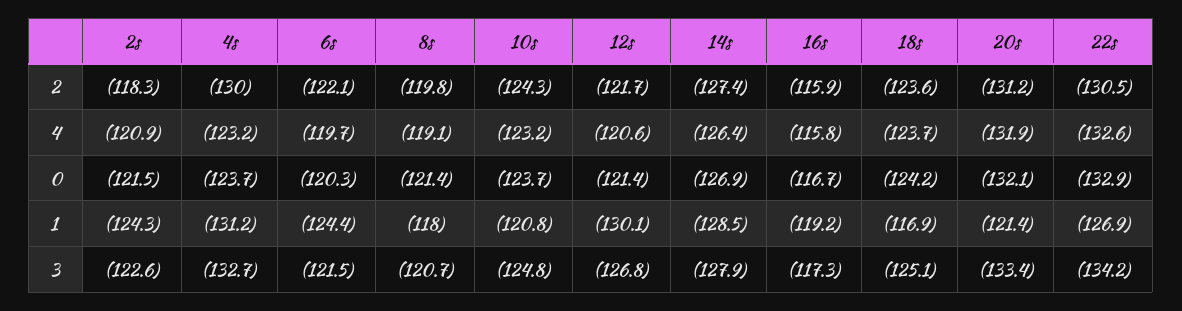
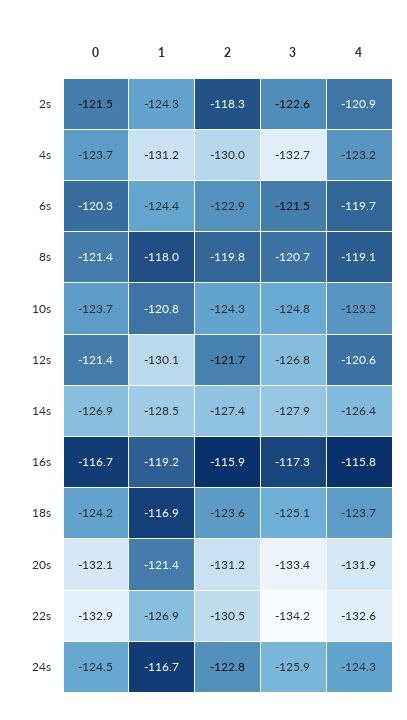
  {
    "2s": {
      "2": -118.3,
      "4": -120.9,
      "0": -121.5,
      "1": -124.3,
      "3": -122.6
    },
    "4s": {
      "2": -130,
      "4": -123.2,
      "0": -123.7,
      "1": -131.2,
      "3": -132.7
    },
    "6s": {
-     "2": -122.1,
+     "2": -122.9,
      "4": -119.7,
      "0": -120.3,
      "1": -124.4,
      "3": -121.5
    },
    "8s": {
      "2": -119.8,
      "4": -119.1,
      "0": -121.4,
      "1": -118,
      "3": -120.7
    },
    "10s": {
      "2": -124.3,
      "4": -123.2,
      "0": -123.7,
      "1": -120.8,
      "3": -124.8
    },
    "12s": {
      "2": -121.7,
      "4": -120.6,
      "0": -121.4,
      "1": -130.1,
      "3": -126.8
    },
    "14s": {
      "2": -127.4,
      "4": -126.4,
      "0": -126.9,
      "1": -128.5,
      "3": -127.9
    },
    "16s": {
      "2": -115.9,
      "4": -115.8,
      "0": -116.7,
      "1": -119.2,
      "3": -117.3
    },
    "18s": {
      "2": -123.6,
      "4": -123.7,
      "0": -124.2,
      "1": -116.9,
      "3": -125.1
    },
    "20s": {
      "2": -131.2,
      "4": -131.9,
      "0": -132.1,
      "1": -121.4,
      "3": -133.4
    },
    "22s": {
      "2": -130.5,
      "4": -132.6,
      "0": -132.9,
      "1": -126.9,
      "3": -134.2
-   }
+   },
+   "24s": {
+     "0": -124.5,
+     "1": -116.7,
+     "2": -122.8,
+     "3": -125.9,
+     "4": -124.3
+   }
  }

